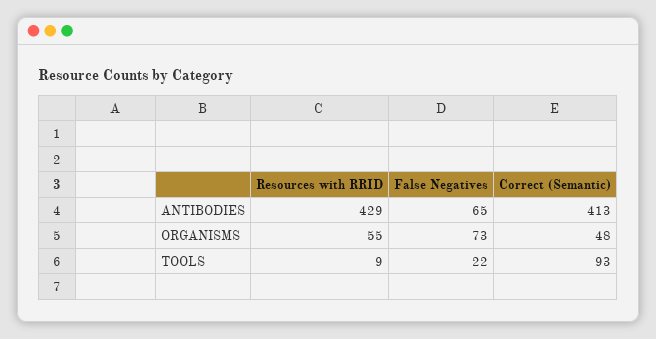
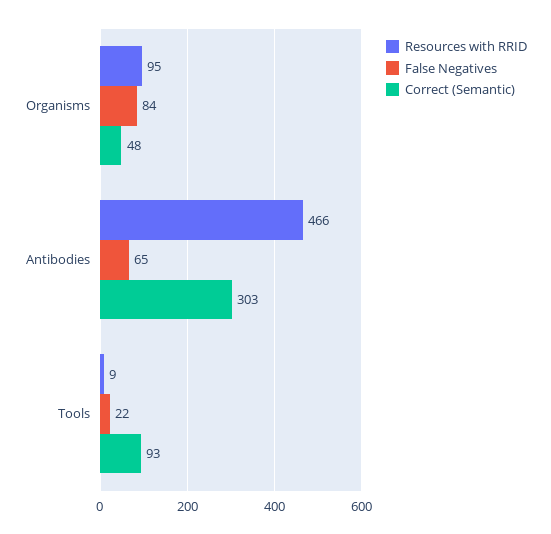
  {
    "Resources with RRID": {
-     "ANTIBODIES": 429,
+     "ANTIBODIES": 466,
-     "ORGANISMS": 55,
+     "ORGANISMS": 95,
      "TOOLS": 9
    },
    "False Negatives": {
      "ANTIBODIES": 65,
-     "ORGANISMS": 73,
+     "ORGANISMS": 84,
      "TOOLS": 22
    },
    "Correct (Semantic)": {
-     "ANTIBODIES": 413,
+     "ANTIBODIES": 303,
      "ORGANISMS": 48,
      "TOOLS": 93
    }
  }

